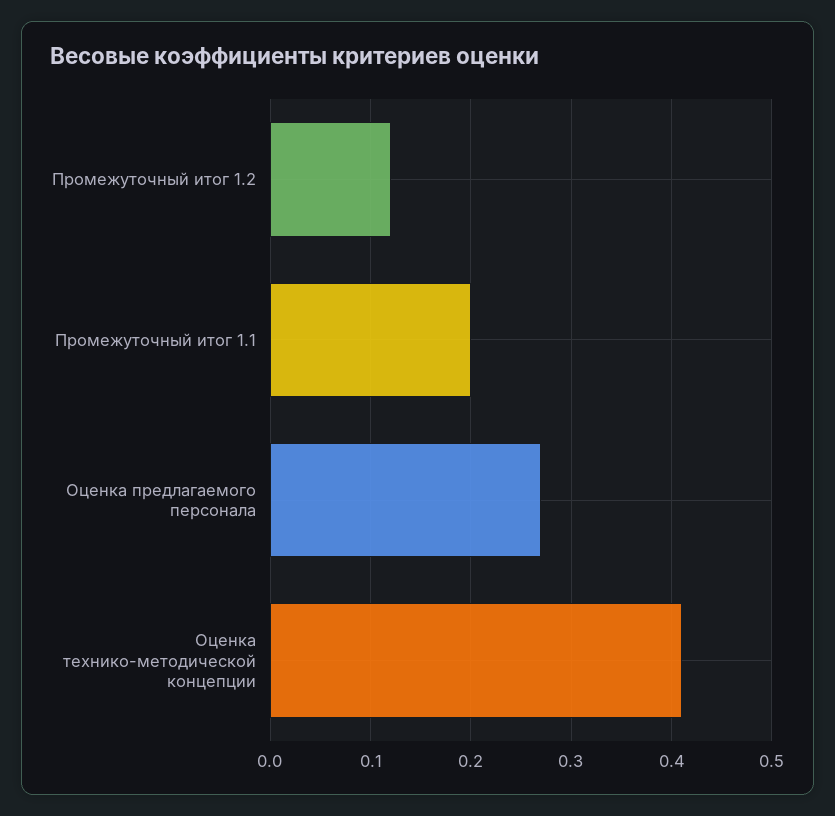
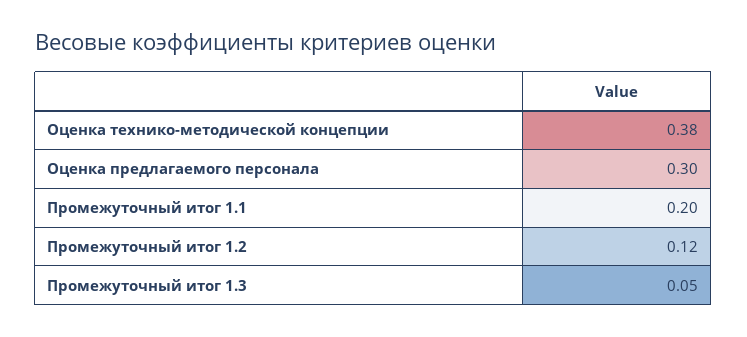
  {
    "Промежуточный итог 1.2": 0.12,
    "Промежуточный итог 1.1": 0.2,
-   "Оценка предлагаемого персонала": 0.27,
+   "Оценка предлагаемого персонала": 0.3,
-   "Оценка технико-методической концепции": 0.41
+   "Оценка технико-методической концепции": 0.38,
+   "Промежуточный итог 1.3": 0.05
  }

